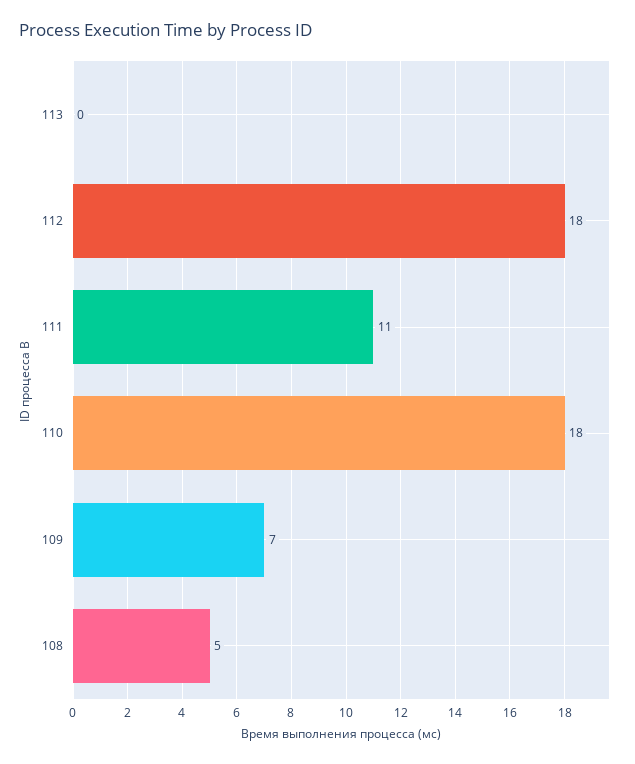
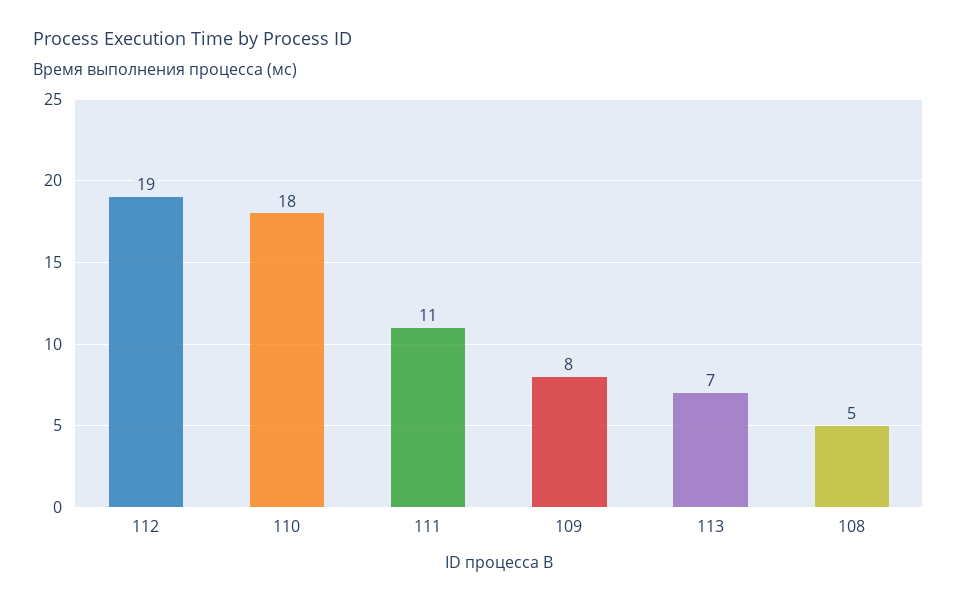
  {
-   "113": 0,
+   "113": 7,
-   "112": 18,
+   "112": 19,
    "111": 11,
    "110": 18,
-   "109": 7,
+   "109": 8,
    "108": 5
  }

